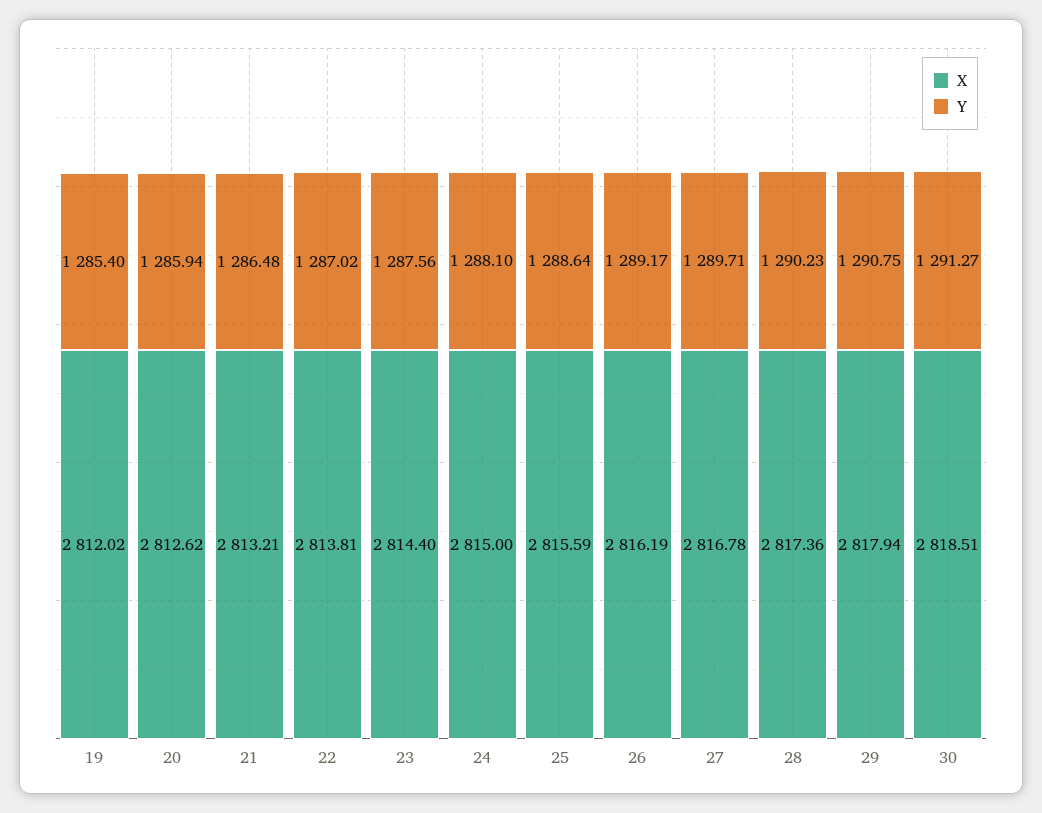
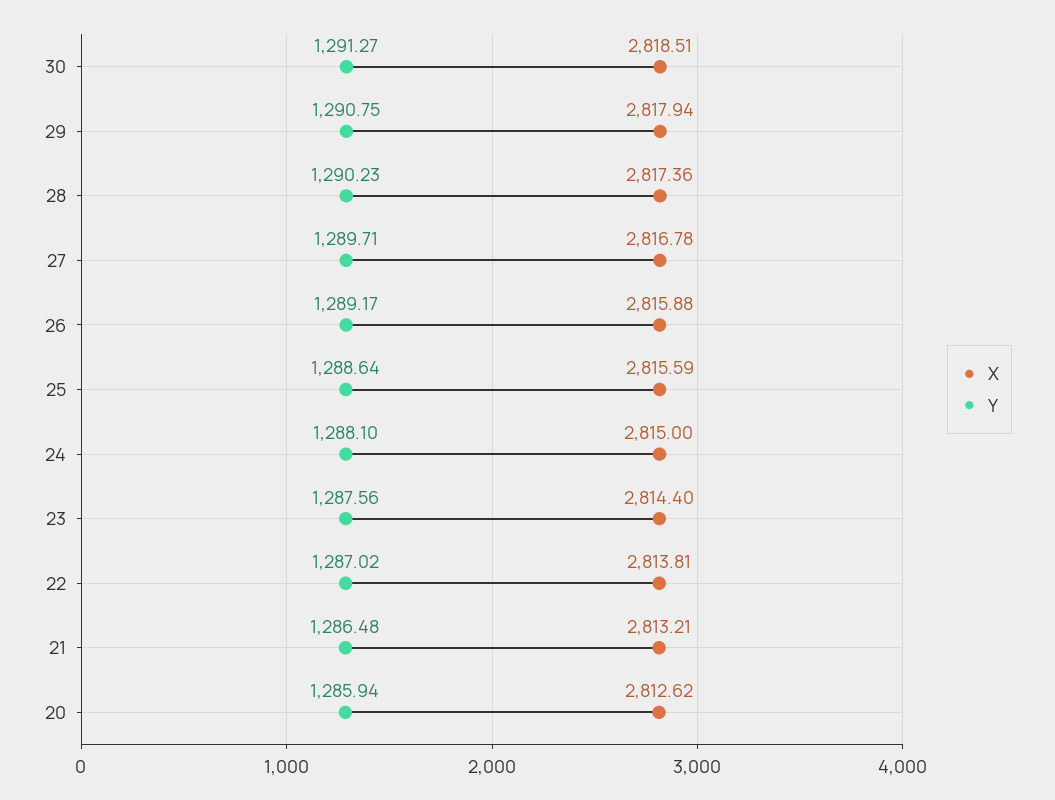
  {
    "X": {
-     "19": 2812.02,
      "20": 2812.62,
      "21": 2813.21,
      "22": 2813.81,
      "23": 2814.4,
      "24": 2815,
      "25": 2815.59,
-     "26": 2816.19,
+     "26": 2815.88,
      "27": 2816.78,
      "28": 2817.36,
      "29": 2817.94,
      "30": 2818.51
    },
    "Y": {
-     "19": 1285.4,
      "20": 1285.94,
      "21": 1286.48,
      "22": 1287.02,
      "23": 1287.56,
      "24": 1288.1,
      "25": 1288.64,
      "26": 1289.17,
      "27": 1289.71,
      "28": 1290.23,
      "29": 1290.75,
      "30": 1291.27
    }
  }

